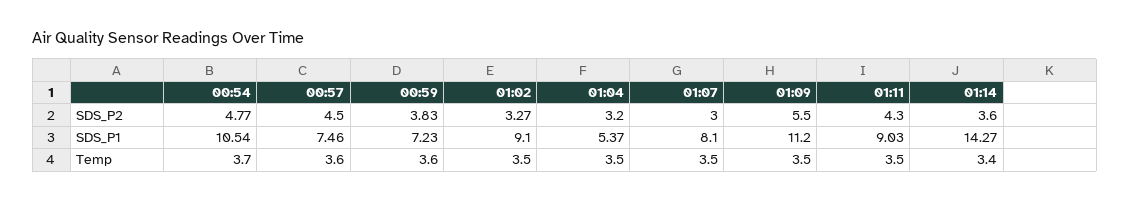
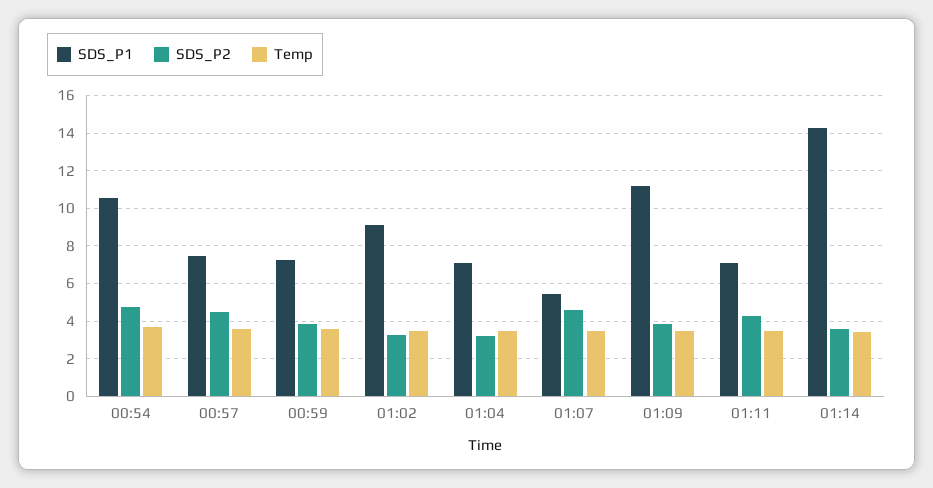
  {
    "SDS_P2": {
      "00:54": 4.77,
      "00:57": 4.5,
      "00:59": 3.83,
      "01:02": 3.27,
      "01:04": 3.2,
-     "01:07": 3,
+     "01:07": 4.5,
-     "01:09": 5.5,
+     "01:09": 4,
      "01:11": 4.3,
      "01:14": 3.6
    },
    "SDS_P1": {
      "00:54": 10.54,
      "00:57": 7.46,
      "00:59": 7.23,
      "01:02": 9.1,
-     "01:04": 5.37,
+     "01:04": 7,
-     "01:07": 8.1,
+     "01:07": 5.5,
      "01:09": 11.2,
-     "01:11": 9.03,
+     "01:11": 7,
      "01:14": 14.27
    },
    "Temp": {
      "00:54": 3.7,
      "00:57": 3.6,
      "00:59": 3.6,
      "01:02": 3.5,
      "01:04": 3.5,
      "01:07": 3.5,
      "01:09": 3.5,
      "01:11": 3.5,
      "01:14": 3.4
    }
  }

